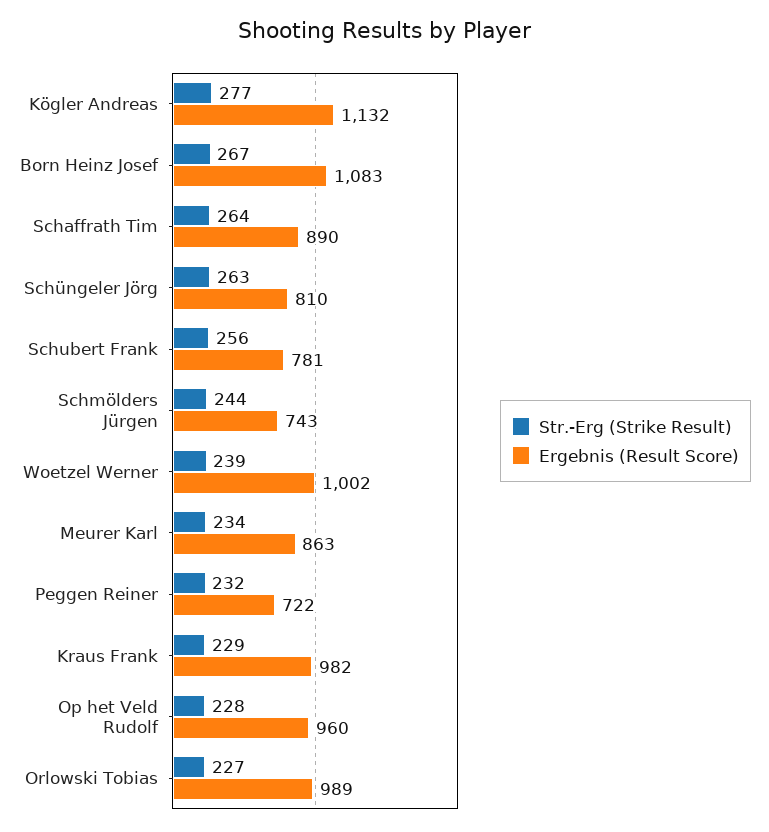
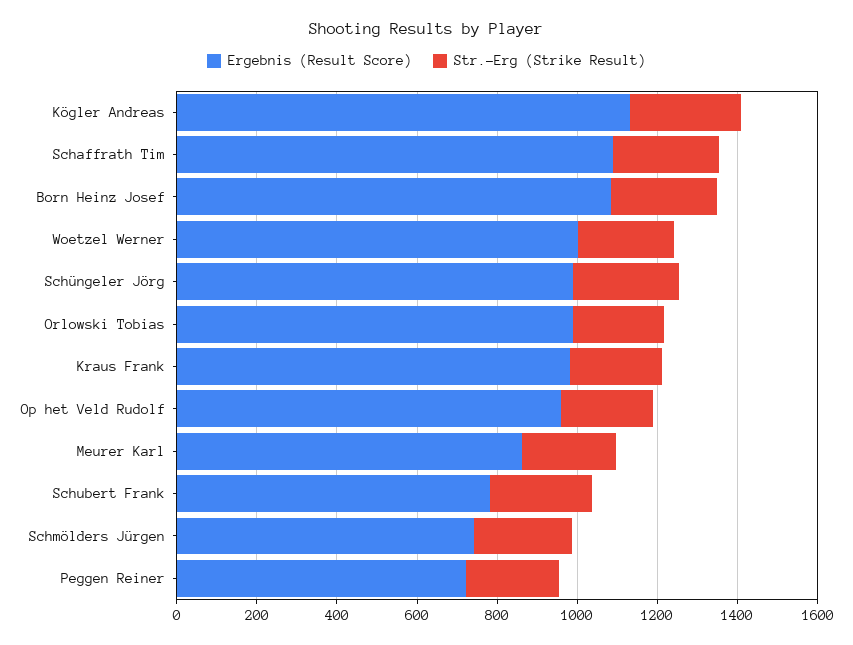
  {
    "Str.-Erg (Strike Result)": {
      "Kögler Andreas": 277,
      "Born Heinz Josef": 267,
      "Schaffrath Tim": 264,
      "Schüngeler Jörg": 263,
      "Schubert Frank": 256,
      "Schmölders Jürgen": 244,
      "Woetzel Werner": 239,
      "Meurer Karl": 234,
      "Peggen Reiner": 232,
      "Kraus Frank": 229,
      "Op het Veld Rudolf": 228,
      "Orlowski Tobias": 227
    },
    "Ergebnis (Result Score)": {
      "Kögler Andreas": 1132,
      "Born Heinz Josef": 1083,
-     "Schaffrath Tim": 890,
+     "Schaffrath Tim": 1100,
-     "Schüngeler Jörg": 810,
+     "Schüngeler Jörg": 1000,
      "Schubert Frank": 781,
      "Schmölders Jürgen": 743,
      "Woetzel Werner": 1002,
      "Meurer Karl": 863,
      "Peggen Reiner": 722,
      "Kraus Frank": 982,
      "Op het Veld Rudolf": 960,
      "Orlowski Tobias": 989
    }
  }

